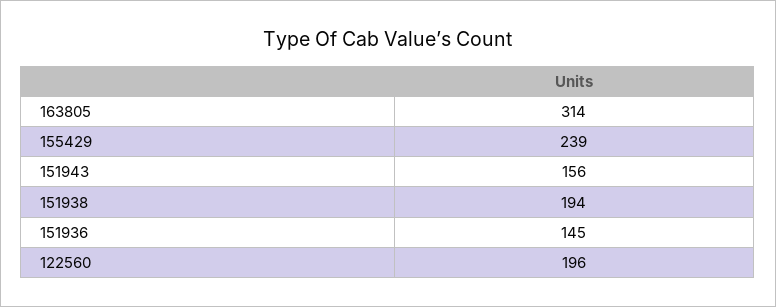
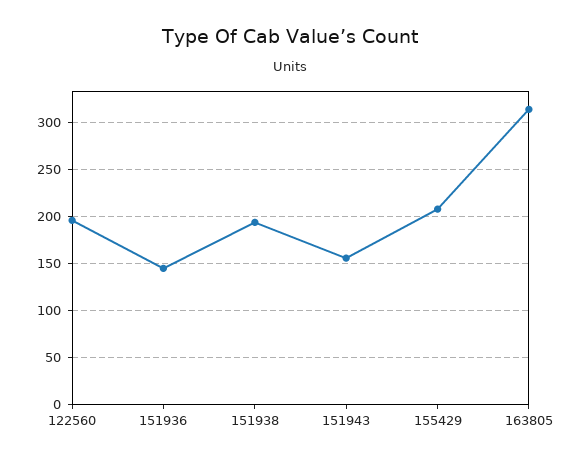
  {
    "163805": 314,
-   "155429": 239,
+   "155429": 210,
    "151943": 156,
    "151938": 194,
    "151936": 145,
    "122560": 196
  }

